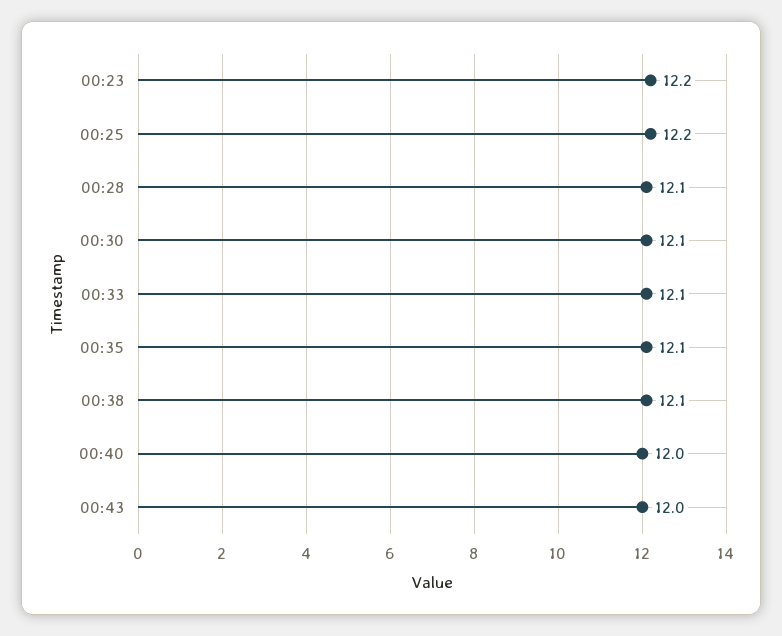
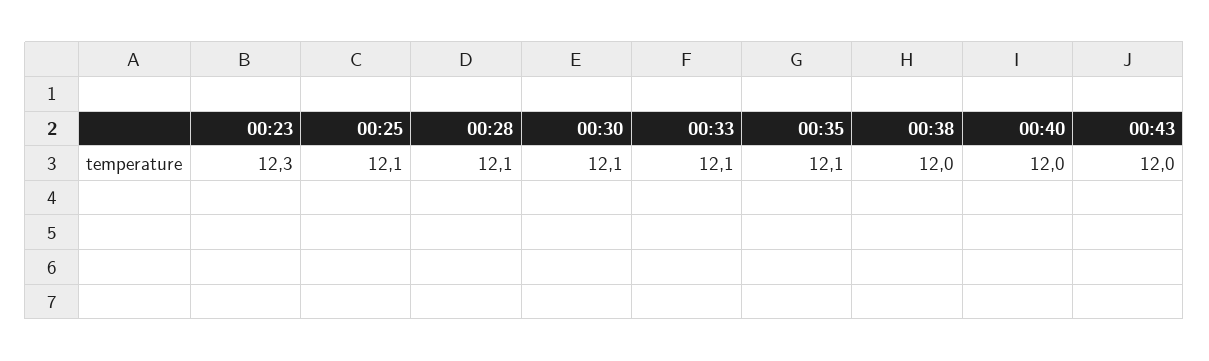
  {
-   "00:23": 12.2,
+   "00:23": 12.3,
-   "00:25": 12.2,
+   "00:25": 12.1,
    "00:28": 12.1,
    "00:30": 12.1,
    "00:33": 12.1,
    "00:35": 12.1,
-   "00:38": 12.1,
+   "00:38": 12,
    "00:40": 12,
    "00:43": 12
  }

